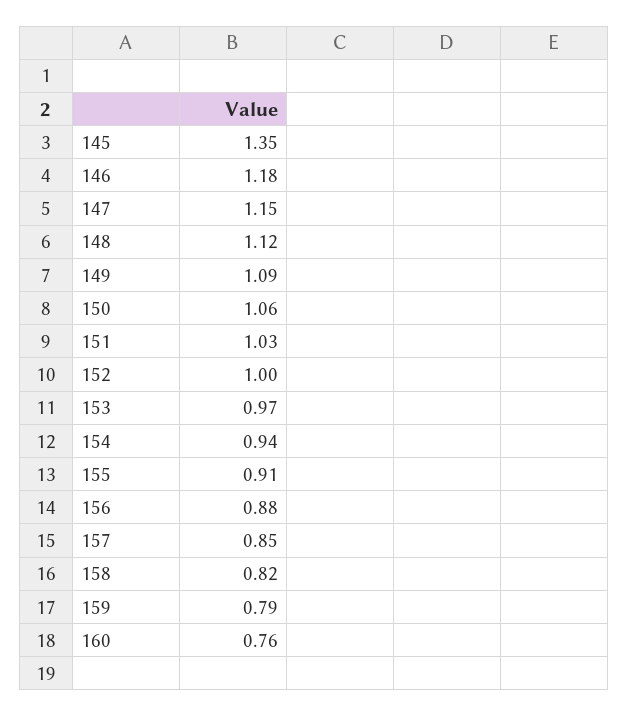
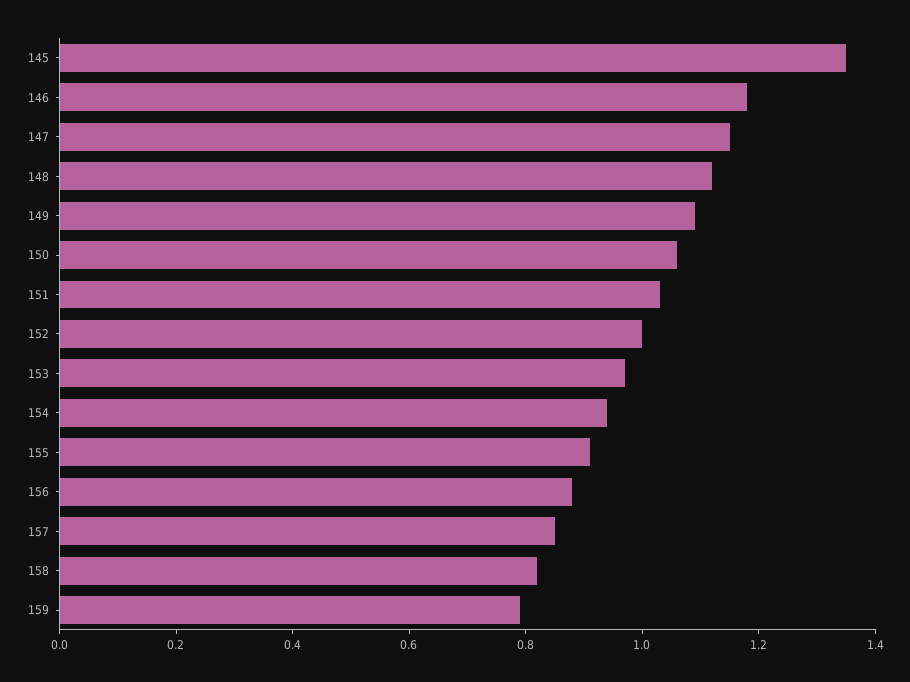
  {
    "145": 1.35,
    "146": 1.18,
    "147": 1.15,
    "148": 1.12,
    "149": 1.09,
    "150": 1.06,
    "151": 1.03,
    "152": 1,
    "153": 0.97,
    "154": 0.94,
    "155": 0.91,
    "156": 0.88,
    "157": 0.85,
    "158": 0.82,
-   "159": 0.79,
+   "159": 0.79
-   "160": 0.76
  }

